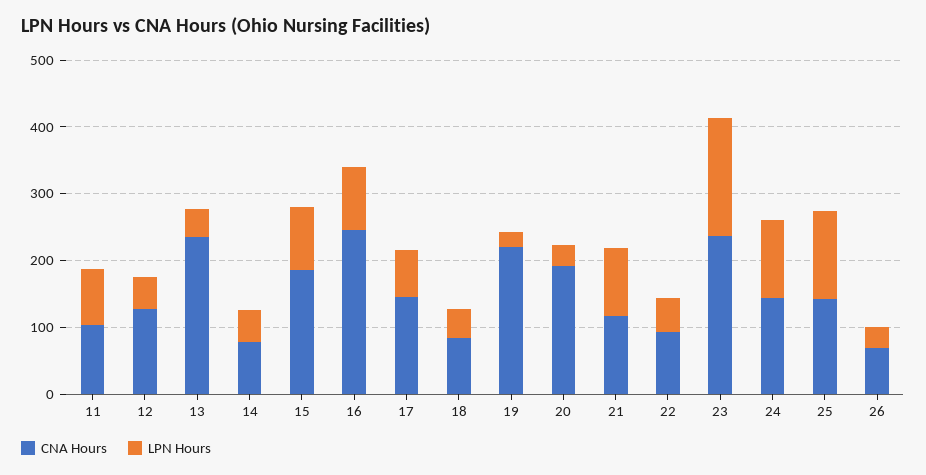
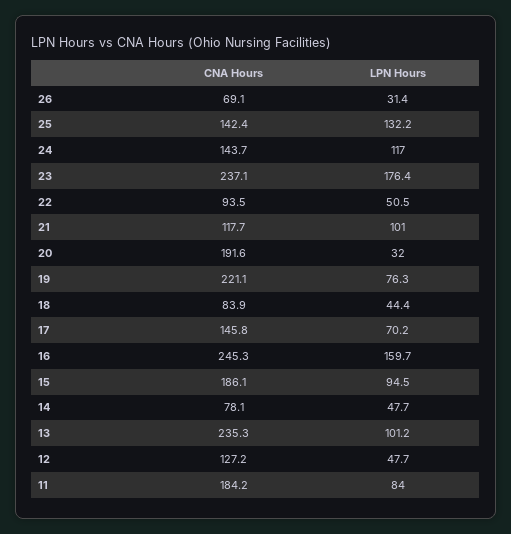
  {
    "CNA Hours": {
-     "11": 100,
+     "11": 184.2,
      "12": 127.2,
      "13": 235.3,
      "14": 78.1,
      "15": 186.1,
      "16": 245.3,
      "17": 145.8,
      "18": 83.9,
      "19": 221.1,
      "20": 191.6,
      "21": 117.7,
      "22": 93.5,
      "23": 237.1,
      "24": 143.7,
      "25": 142.4,
      "26": 69.1
    },
    "LPN Hours": {
      "11": 84,
      "12": 47.7,
-     "13": 40,
+     "13": 101.2,
      "14": 47.7,
      "15": 94.5,
-     "16": 100,
+     "16": 159.7,
      "17": 70.2,
      "18": 44.4,
-     "19": 20,
+     "19": 76.3,
      "20": 32,
      "21": 101,
      "22": 50.5,
      "23": 176.4,
      "24": 117,
      "25": 132.2,
      "26": 31.4
    }
  }

